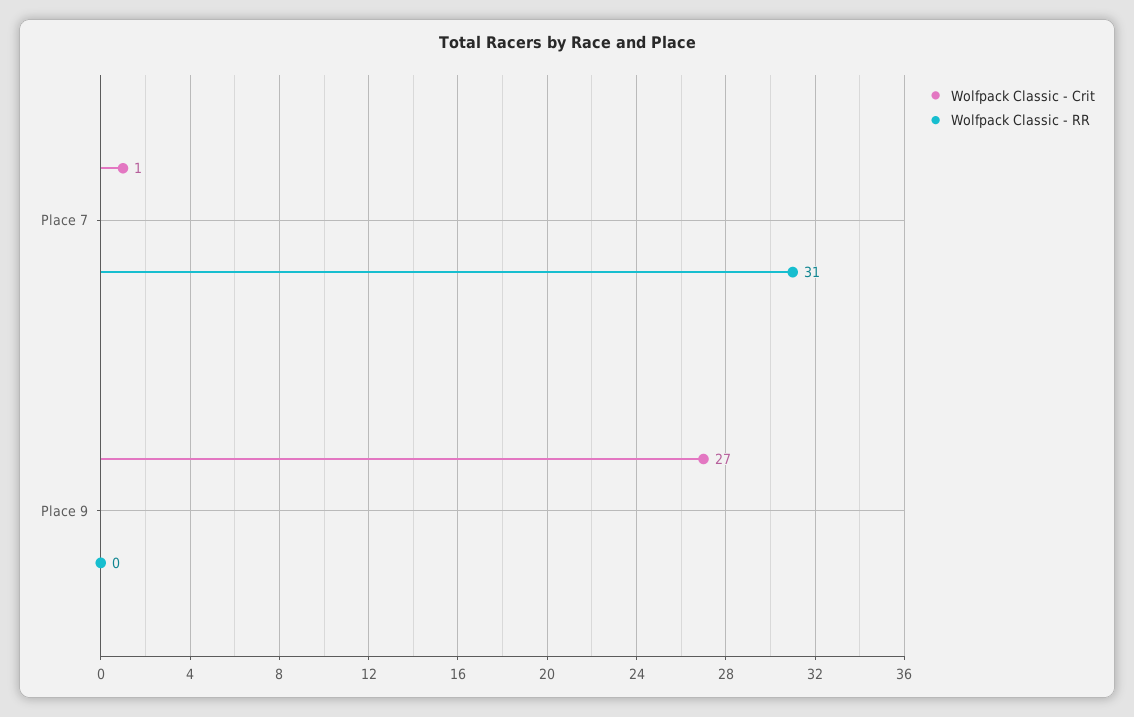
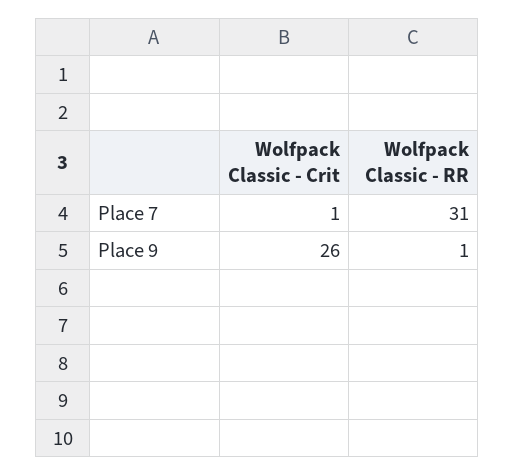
  {
    "Wolfpack Classic - Crit": {
      "Place 7": 1,
-     "Place 9": 27
+     "Place 9": 26
    },
    "Wolfpack Classic - RR": {
      "Place 7": 31,
-     "Place 9": 0
+     "Place 9": 1
    }
  }

